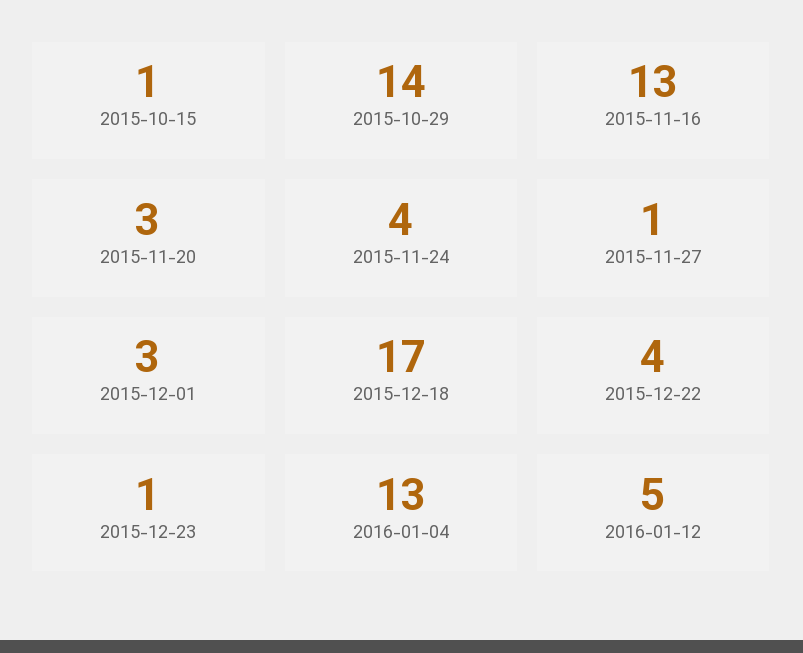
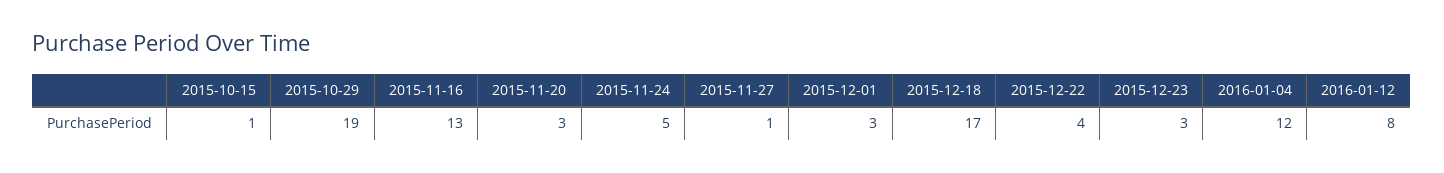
  {
    "2015-10-15": 1,
-   "2015-10-29": 14,
+   "2015-10-29": 19,
    "2015-11-16": 13,
    "2015-11-20": 3,
-   "2015-11-24": 4,
+   "2015-11-24": 5,
    "2015-11-27": 1,
    "2015-12-01": 3,
    "2015-12-18": 17,
    "2015-12-22": 4,
-   "2015-12-23": 1,
+   "2015-12-23": 3,
-   "2016-01-04": 13,
+   "2016-01-04": 12,
-   "2016-01-12": 5
+   "2016-01-12": 8
  }

